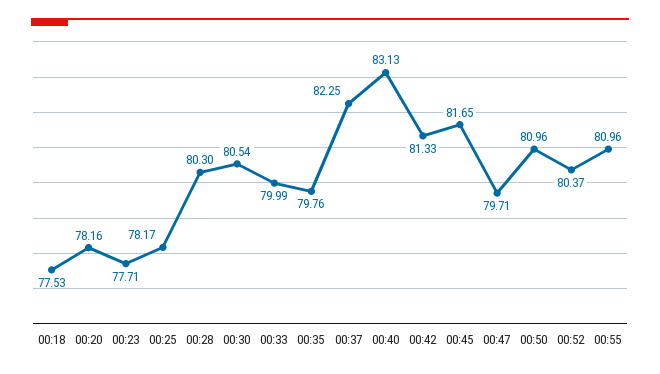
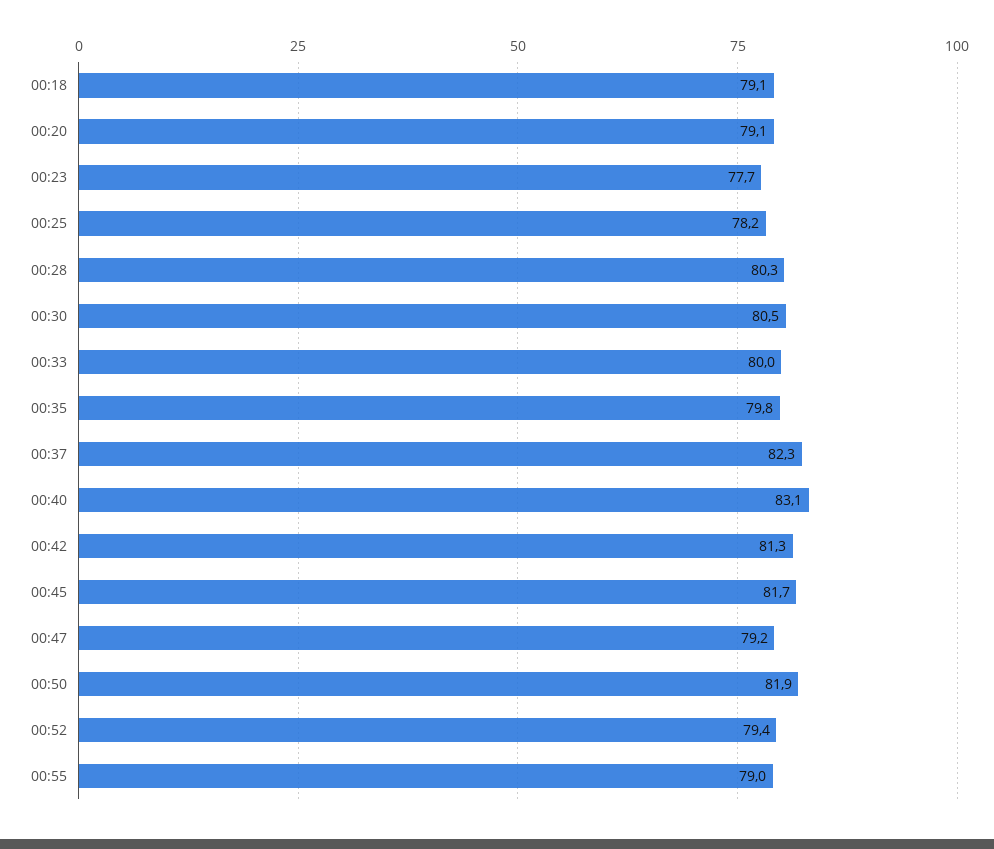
  {
-   "00:18": 77.53,
+   "00:18": 79.1,
-   "00:20": 78.16,
+   "00:20": 79.1,
    "00:23": 77.71,
    "00:25": 78.17,
    "00:28": 80.3,
    "00:30": 80.54,
    "00:33": 79.99,
    "00:35": 79.76,
    "00:37": 82.25,
    "00:40": 83.13,
    "00:42": 81.33,
    "00:45": 81.65,
-   "00:47": 79.71,
+   "00:47": 79.2,
-   "00:50": 80.96,
+   "00:50": 81.9,
-   "00:52": 80.37,
+   "00:52": 79.4,
-   "00:55": 80.96
+   "00:55": 79
  }

